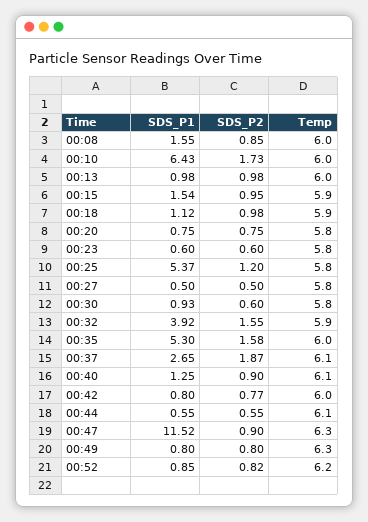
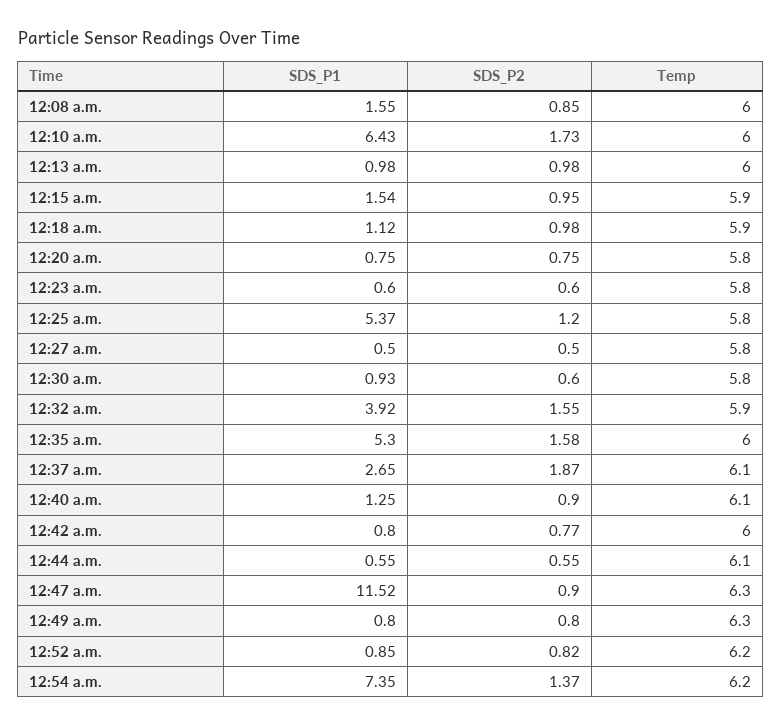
  {
    "SDS_P1": {
      "00:08": 1.55,
      "00:10": 6.43,
      "00:13": 0.98,
      "00:15": 1.54,
      "00:18": 1.12,
      "00:20": 0.75,
      "00:23": 0.6,
      "00:25": 5.37,
      "00:27": 0.5,
      "00:30": 0.93,
      "00:32": 3.92,
      "00:35": 5.3,
      "00:37": 2.65,
      "00:40": 1.25,
      "00:42": 0.8,
      "00:44": 0.55,
      "00:47": 11.52,
      "00:49": 0.8,
-     "00:52": 0.85
+     "00:52": 0.85,
+     "12:54 a.m.": 7.35
    },
    "SDS_P2": {
      "00:08": 0.85,
      "00:10": 1.73,
      "00:13": 0.98,
      "00:15": 0.95,
      "00:18": 0.98,
      "00:20": 0.75,
      "00:23": 0.6,
      "00:25": 1.2,
      "00:27": 0.5,
      "00:30": 0.6,
      "00:32": 1.55,
      "00:35": 1.58,
      "00:37": 1.87,
      "00:40": 0.9,
      "00:42": 0.77,
      "00:44": 0.55,
      "00:47": 0.9,
      "00:49": 0.8,
-     "00:52": 0.82
+     "00:52": 0.82,
+     "12:54 a.m.": 1.37
    },
    "Temp": {
      "00:08": 6,
      "00:10": 6,
      "00:13": 6,
      "00:15": 5.9,
      "00:18": 5.9,
      "00:20": 5.8,
      "00:23": 5.8,
      "00:25": 5.8,
      "00:27": 5.8,
      "00:30": 5.8,
      "00:32": 5.9,
      "00:35": 6,
      "00:37": 6.1,
      "00:40": 6.1,
      "00:42": 6,
      "00:44": 6.1,
      "00:47": 6.3,
      "00:49": 6.3,
-     "00:52": 6.2
+     "00:52": 6.2,
+     "12:54 a.m.": 6.2
    }
  }

